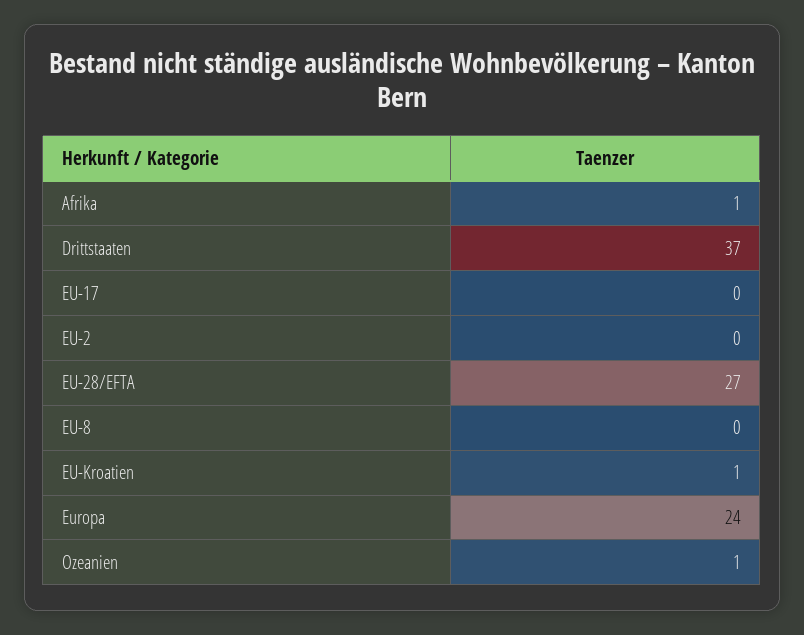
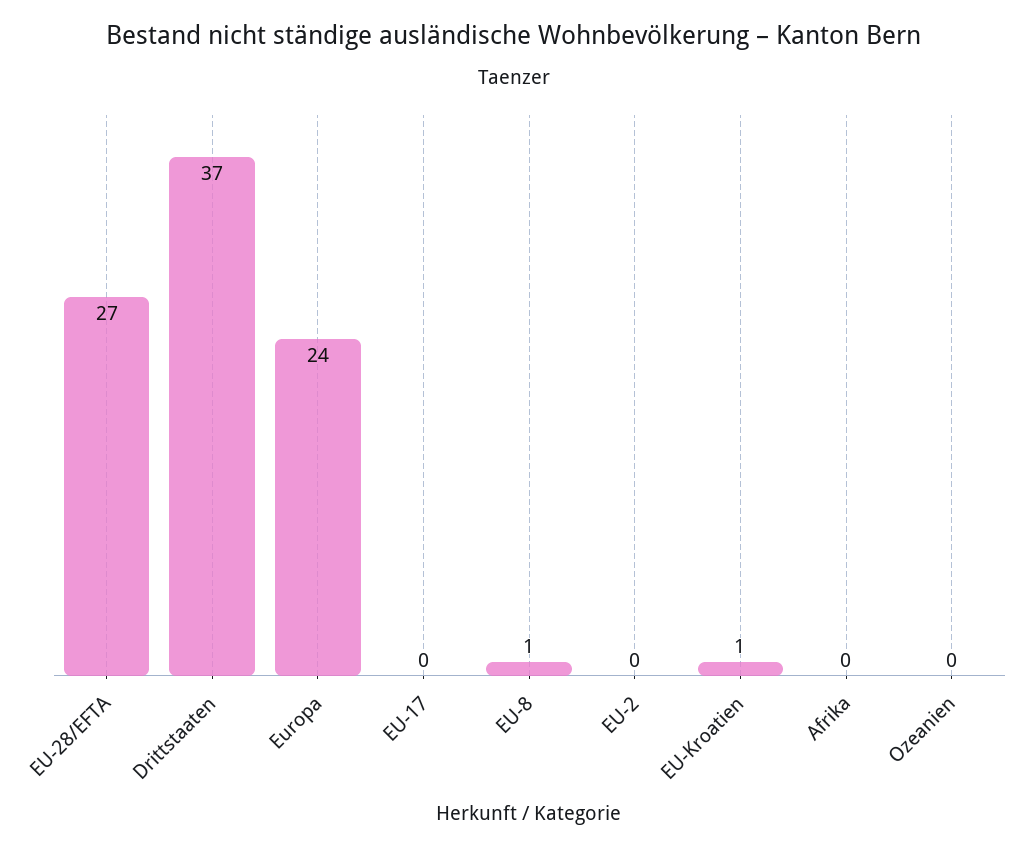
  {
-   "Afrika": 1,
+   "Afrika": 0,
    "Drittstaaten": 37,
    "EU-17": 0,
    "EU-2": 0,
    "EU-28/EFTA": 27,
-   "EU-8": 0,
+   "EU-8": 1,
    "EU-Kroatien": 1,
    "Europa": 24,
-   "Ozeanien": 1
+   "Ozeanien": 0
  }

